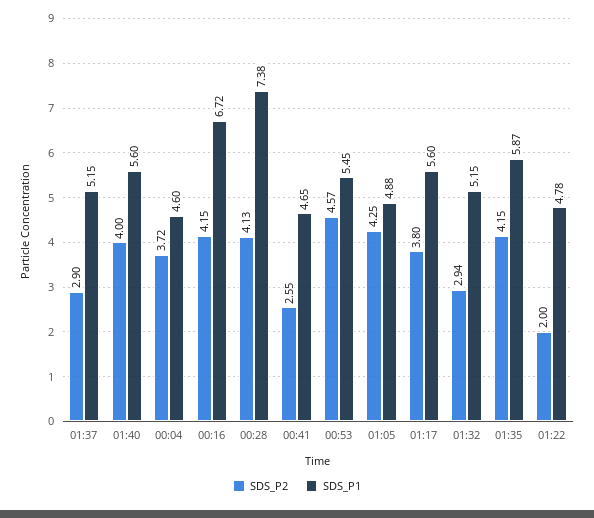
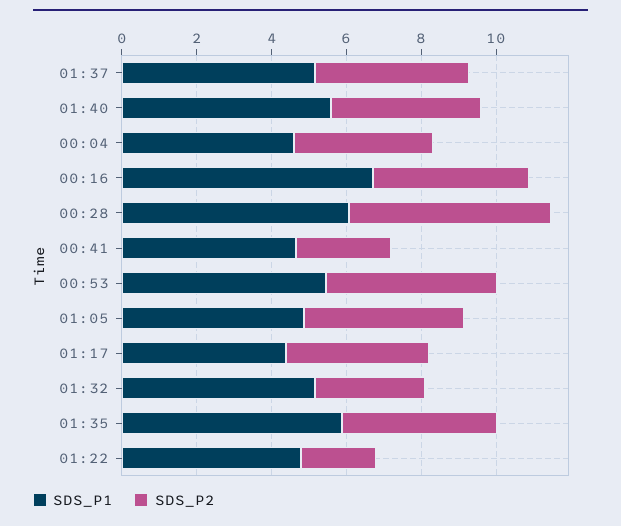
  {
    "SDS_P2": {
-     "01:37": 2.9,
+     "01:37": 4,
      "01:40": 4,
      "00:04": 3.72,
      "00:16": 4.15,
-     "00:28": 4.13,
+     "00:28": 5.5,
      "00:41": 2.55,
      "00:53": 4.57,
      "01:05": 4.25,
      "01:17": 3.8,
      "01:32": 2.94,
      "01:35": 4.15,
      "01:22": 2
    },
    "SDS_P1": {
      "01:37": 5.15,
      "01:40": 5.6,
      "00:04": 4.6,
      "00:16": 6.72,
-     "00:28": 7.38,
+     "00:28": 6,
      "00:41": 4.65,
      "00:53": 5.45,
      "01:05": 4.88,
-     "01:17": 5.6,
+     "01:17": 4.5,
      "01:32": 5.15,
      "01:35": 5.87,
      "01:22": 4.78
    }
  }

